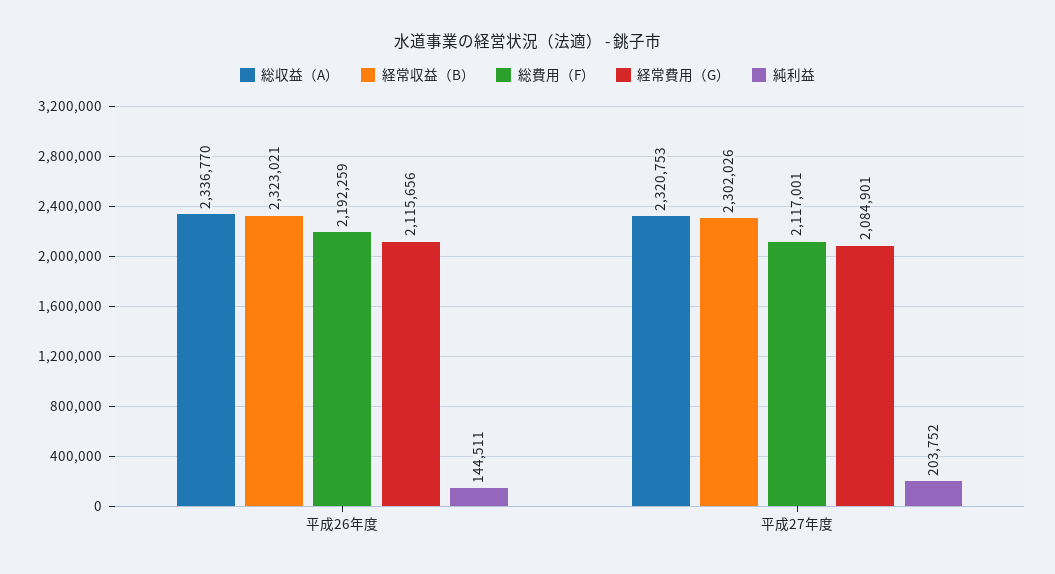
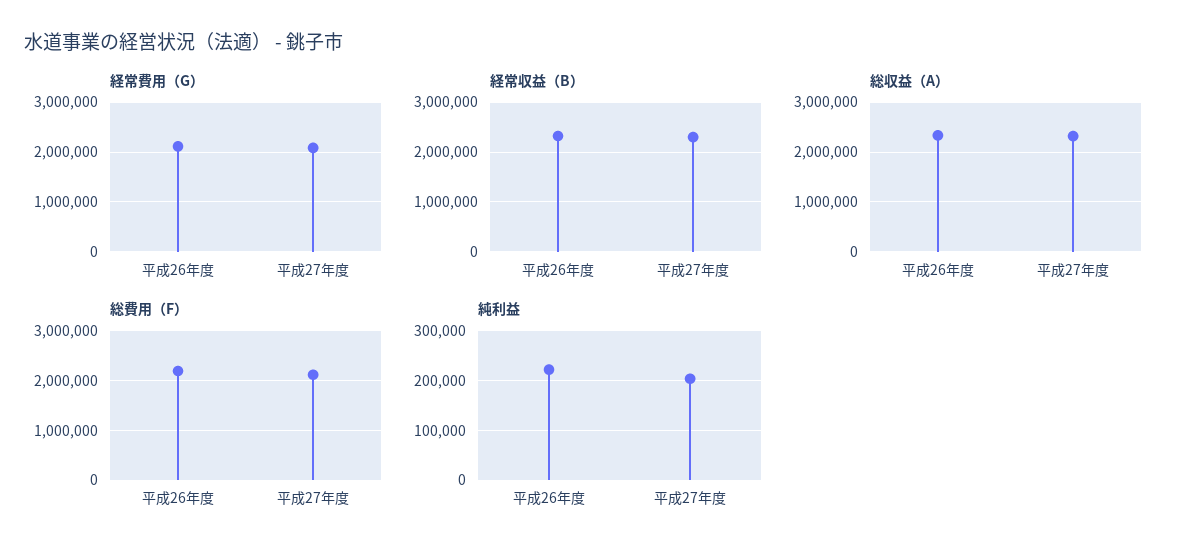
  {
    "総収益（A）": {
      "平成26年度": 2336770,
      "平成27年度": 2320753
    },
    "経常収益（B）": {
      "平成26年度": 2323021,
      "平成27年度": 2302026
    },
    "総費用（F）": {
      "平成26年度": 2192259,
      "平成27年度": 2117001
    },
    "経常費用（G）": {
      "平成26年度": 2115656,
      "平成27年度": 2084901
    },
    "純利益": {
-     "平成26年度": 144511,
+     "平成26年度": 220000,
      "平成27年度": 203752
    }
  }

